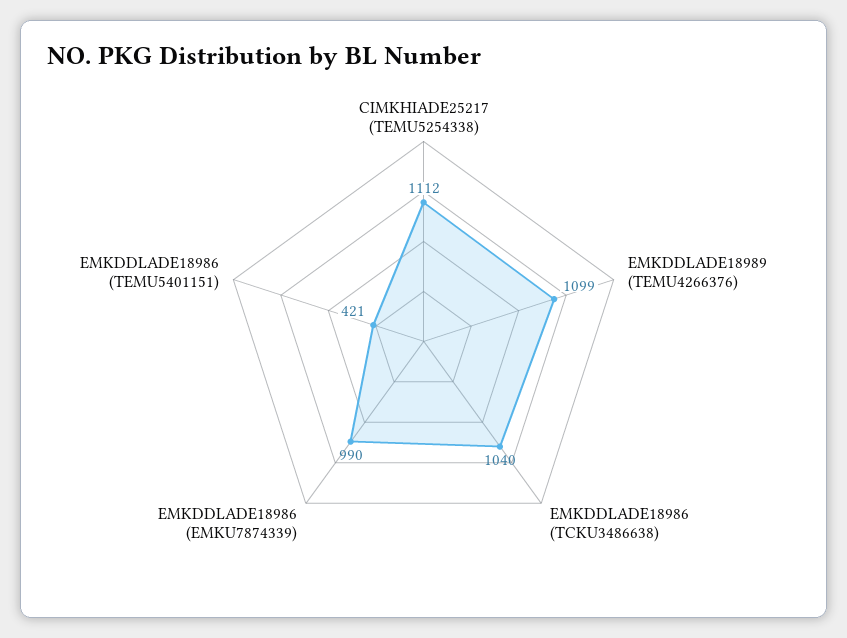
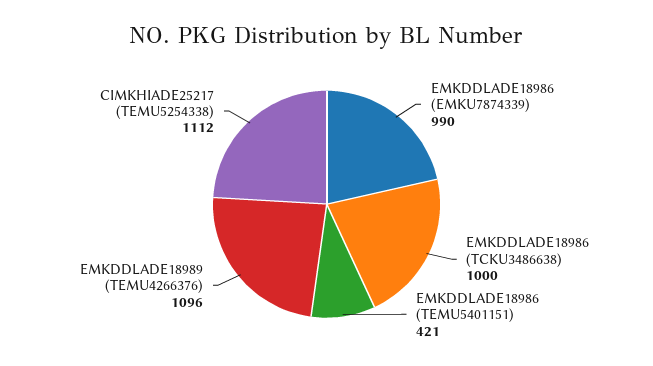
  {
    "CIMKHIADE25217 (TEMU5254338)": 1112,
-   "EMKDDLADE18989 (TEMU4266376)": 1099,
+   "EMKDDLADE18989 (TEMU4266376)": 1096,
-   "EMKDDLADE18986 (TCKU3486638)": 1040,
+   "EMKDDLADE18986 (TCKU3486638)": 1000,
    "EMKDDLADE18986 (EMKU7874339)": 990,
    "EMKDDLADE18986 (TEMU5401151)": 421
  }

